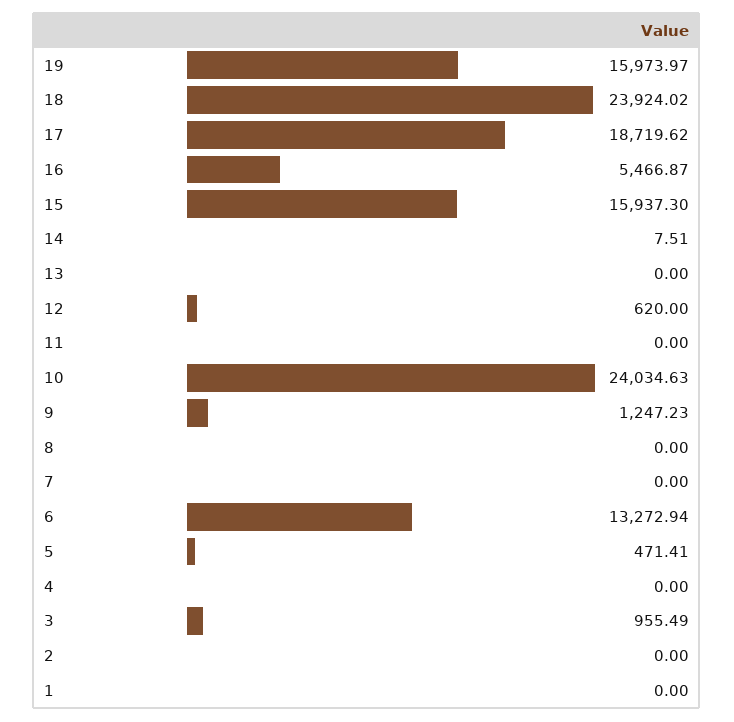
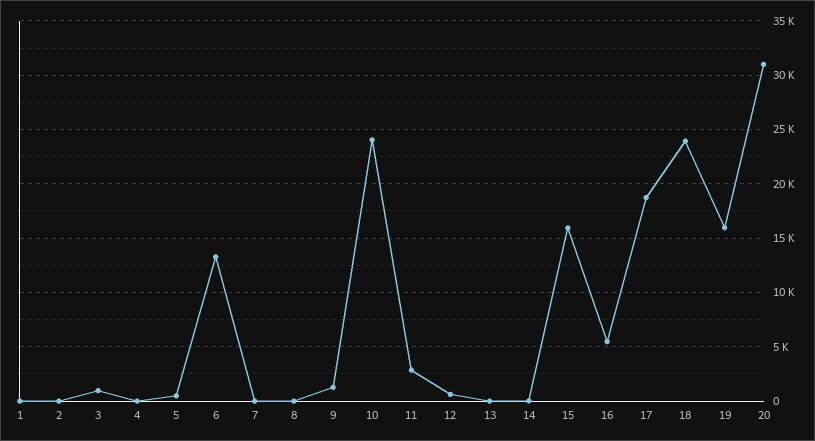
  {
    "19": 15973.97,
    "18": 23924.02,
    "17": 18719.62,
    "16": 5466.87,
    "15": 15937.3,
    "14": 7.51,
    "13": 0,
    "12": 620,
-   "11": 0,
+   "11": 3000,
    "10": 24034.63,
    "9": 1247.23,
    "8": 0,
    "7": 0,
    "6": 13272.94,
    "5": 471.41,
    "4": 0,
    "3": 955.49,
    "2": 0,
-   "1": 0
+   "1": 0,
+   "20": 31000
  }

